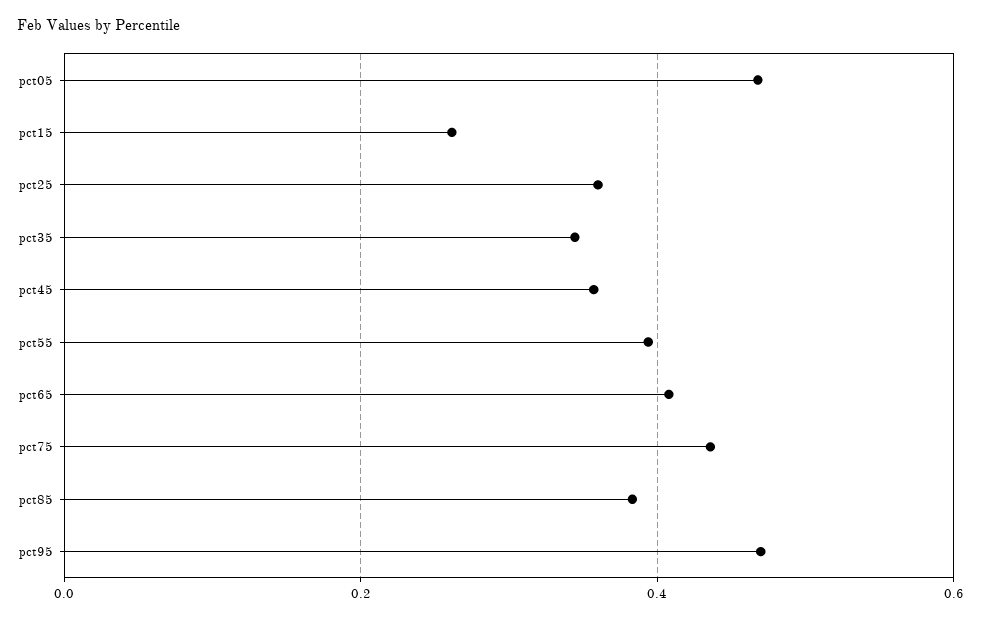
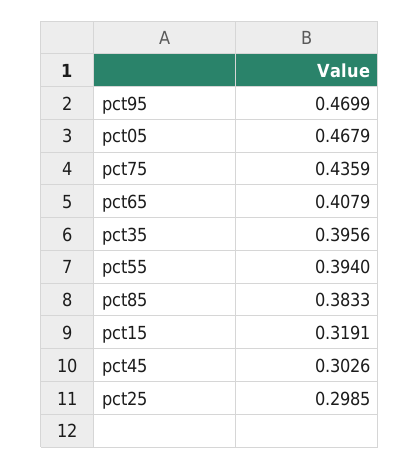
  {
    "pct05": 0.4679,
-   "pct15": 0.26,
+   "pct15": 0.3191,
-   "pct25": 0.36,
+   "pct25": 0.2985,
-   "pct35": 0.34,
+   "pct35": 0.3956,
-   "pct45": 0.36,
+   "pct45": 0.3026,
    "pct55": 0.394,
    "pct65": 0.4079,
    "pct75": 0.4359,
    "pct85": 0.3833,
    "pct95": 0.4699
  }

